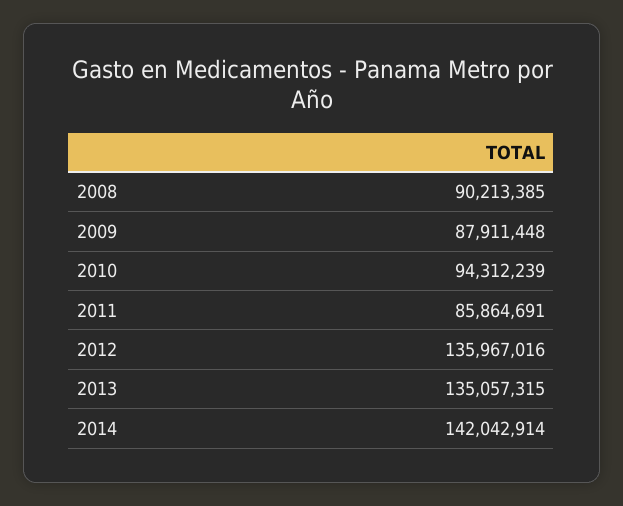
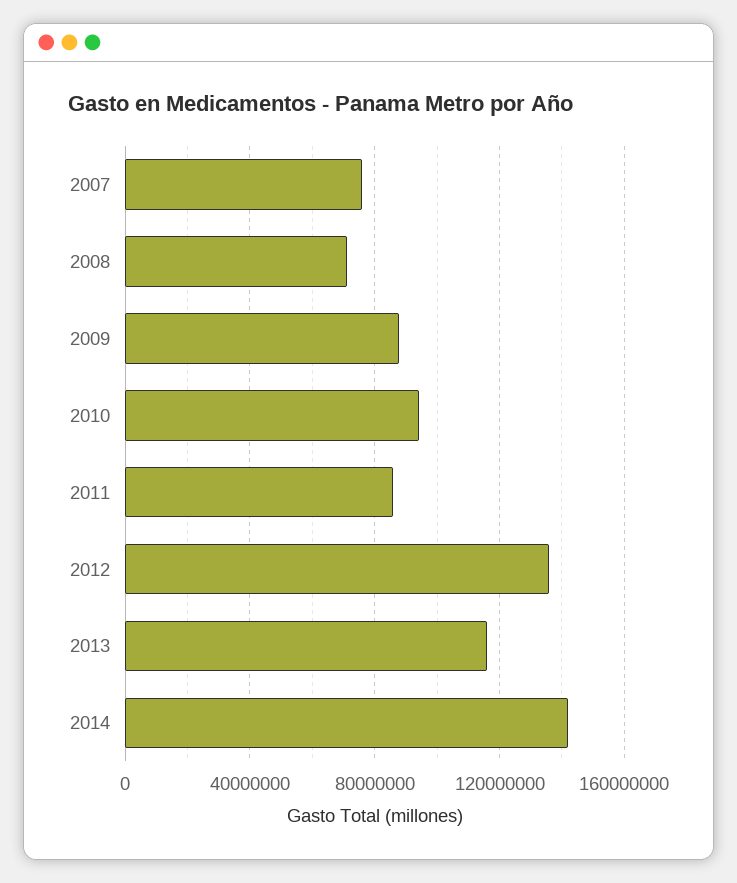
  {
-   "2008": 90213385,
+   "2008": 70000000,
    "2009": 87911448,
    "2010": 94312239,
    "2011": 85864691,
    "2012": 135967016,
-   "2013": 135057315,
+   "2013": 115000000,
-   "2014": 142042914
+   "2014": 142042914,
+   "2007": 75000000
  }

